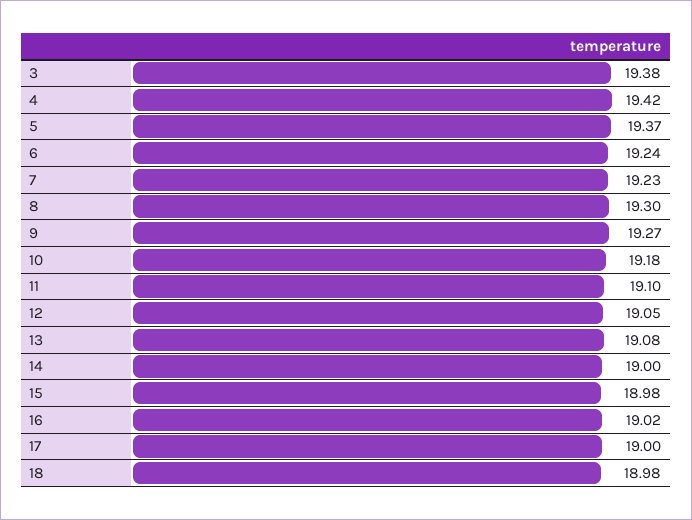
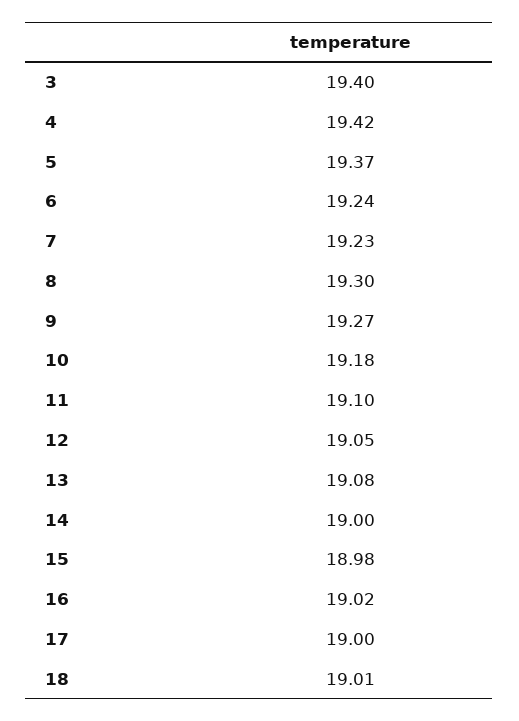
  {
-   "3": 19.38,
+   "3": 19.4,
    "4": 19.42,
    "5": 19.37,
    "6": 19.24,
    "7": 19.23,
    "8": 19.3,
    "9": 19.27,
    "10": 19.18,
    "11": 19.1,
    "12": 19.05,
    "13": 19.08,
    "14": 19,
    "15": 18.98,
    "16": 19.02,
    "17": 19,
-   "18": 18.98
+   "18": 19.01
  }

